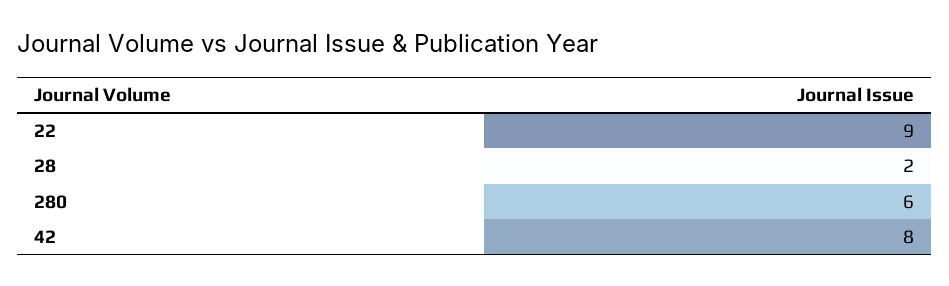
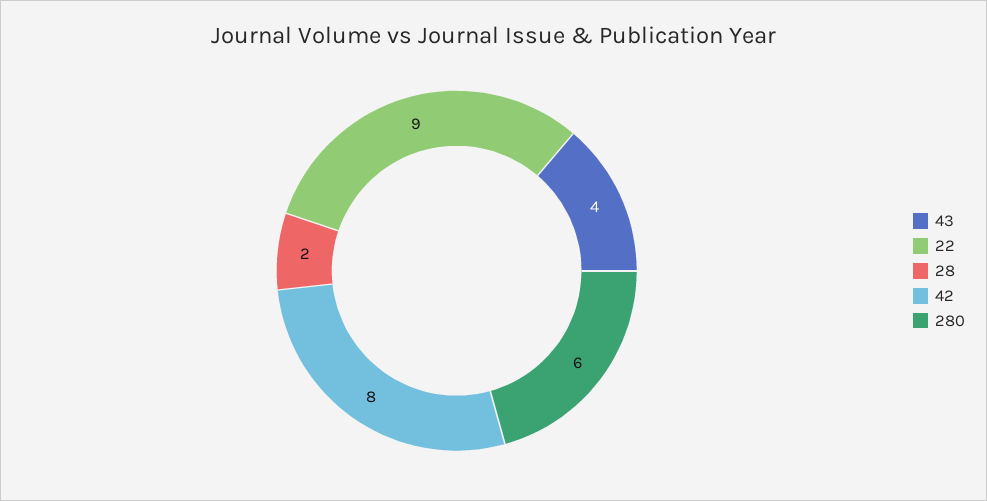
  {
    "22": 9,
    "28": 2,
    "280": 6,
-   "42": 8
+   "42": 8,
+   "43": 4
  }

